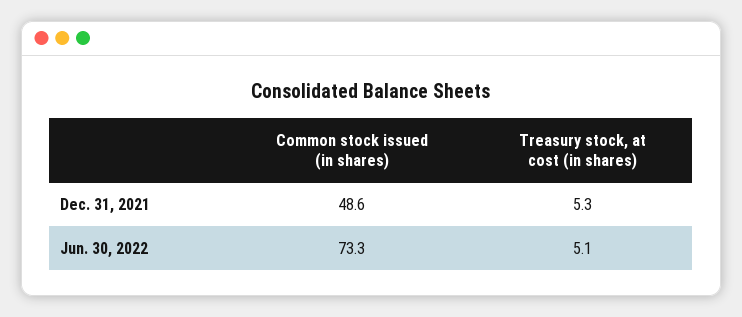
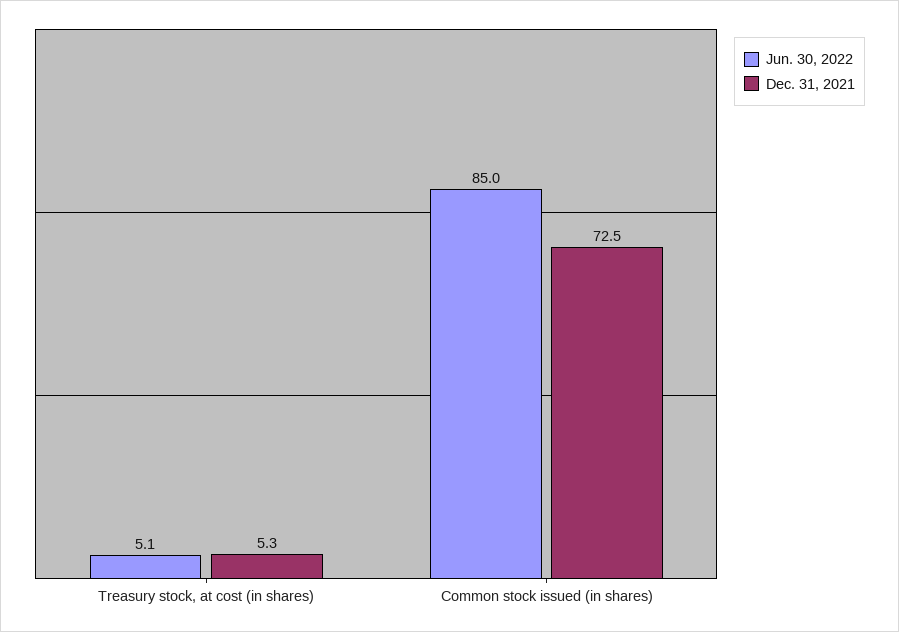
  {
    "Dec. 31, 2021": {
-     "Common stock issued (in shares)": 48.6,
+     "Common stock issued (in shares)": 72.5,
      "Treasury stock, at cost (in shares)": 5.3
    },
    "Jun. 30, 2022": {
-     "Common stock issued (in shares)": 73.3,
+     "Common stock issued (in shares)": 85,
      "Treasury stock, at cost (in shares)": 5.1
    }
  }

